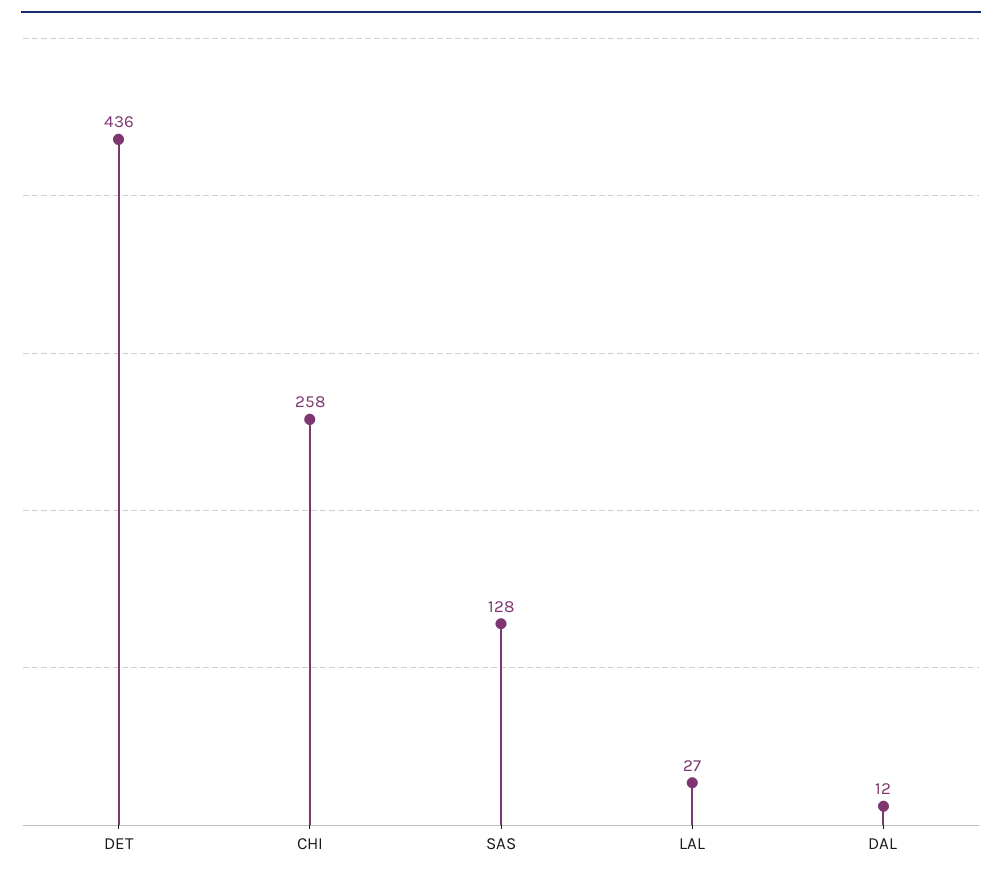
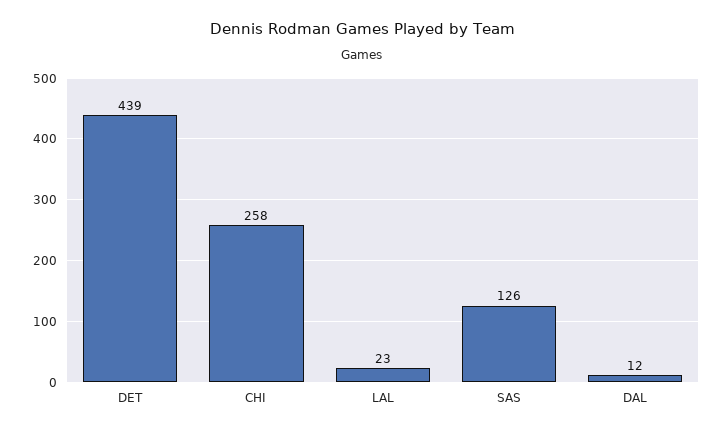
  {
-   "DET": 436,
+   "DET": 439,
    "CHI": 258,
-   "SAS": 128,
+   "SAS": 126,
-   "LAL": 27,
+   "LAL": 23,
    "DAL": 12
  }

